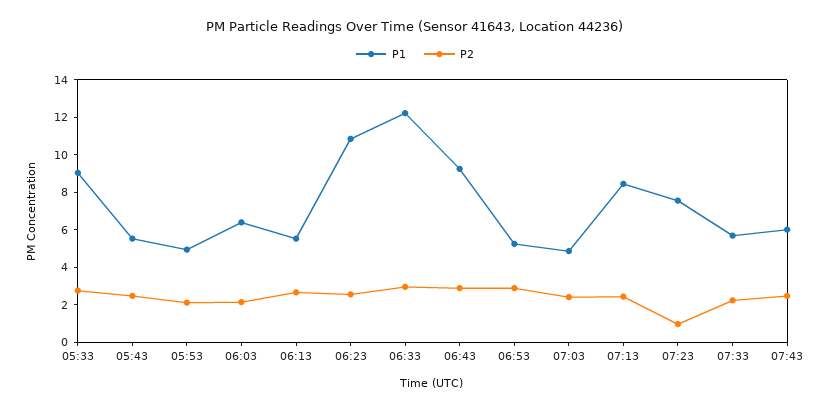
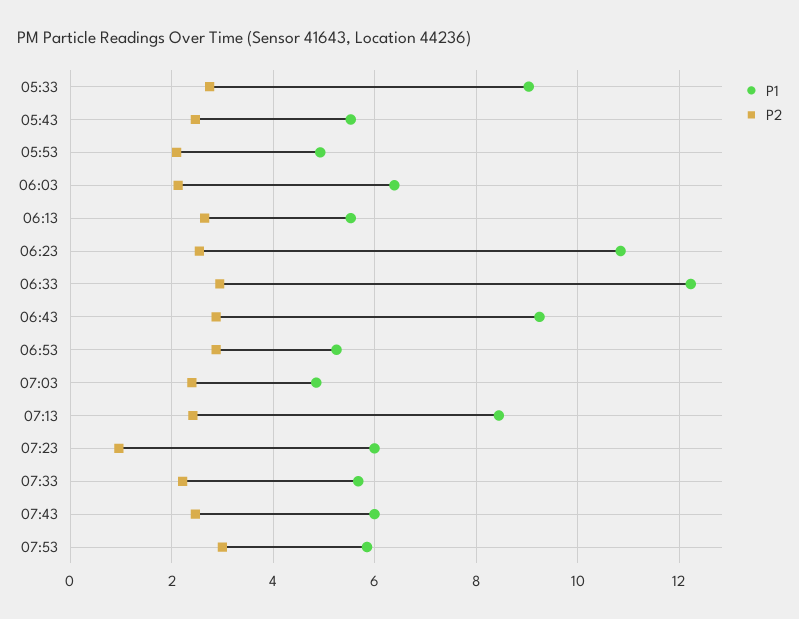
  {
    "P1": {
      "05:33": 9,
      "05:43": 5.6,
      "05:53": 5,
      "06:03": 6.4,
      "06:13": 5.6,
      "06:23": 10.8,
      "06:33": 12.2,
      "06:43": 9.2,
      "06:53": 5.2,
      "07:03": 4.8,
      "07:13": 8.4,
-     "07:23": 7.5,
+     "07:23": 6,
      "07:33": 5.6,
-     "07:43": 6
+     "07:43": 6,
+     "07:53": 5.8
    },
    "P2": {
      "05:33": 2.8,
      "05:43": 2.4,
      "05:53": 2.2,
      "06:03": 2.2,
      "06:13": 2.6,
      "06:23": 2.6,
      "06:33": 3,
      "06:43": 2.8,
      "06:53": 2.8,
      "07:03": 2.4,
      "07:13": 2.4,
      "07:23": 1,
      "07:33": 2.2,
-     "07:43": 2.4
+     "07:43": 2.4,
+     "07:53": 3
    }
  }

